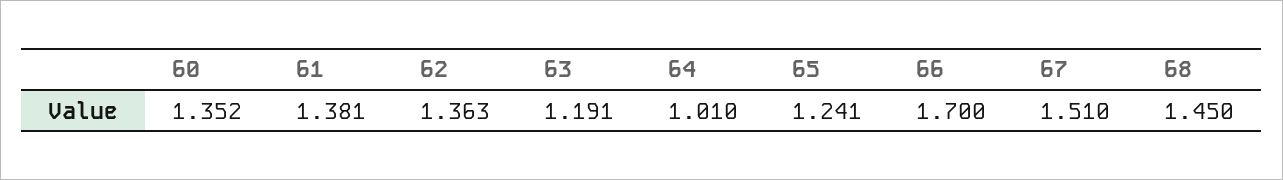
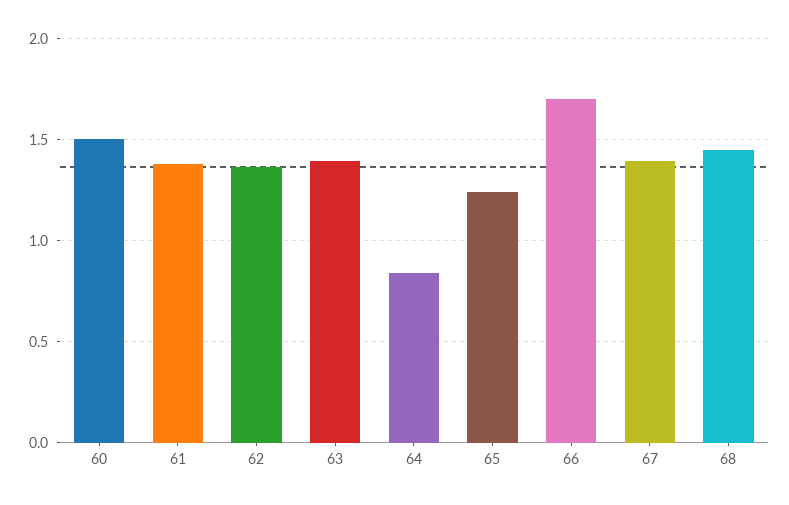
  {
-   "60": 1.352,
+   "60": 1.5,
    "61": 1.381,
    "62": 1.363,
-   "63": 1.191,
+   "63": 1.4,
-   "64": 1.01,
+   "64": 0.85,
    "65": 1.241,
    "66": 1.7,
-   "67": 1.51,
+   "67": 1.4,
    "68": 1.45
  }

